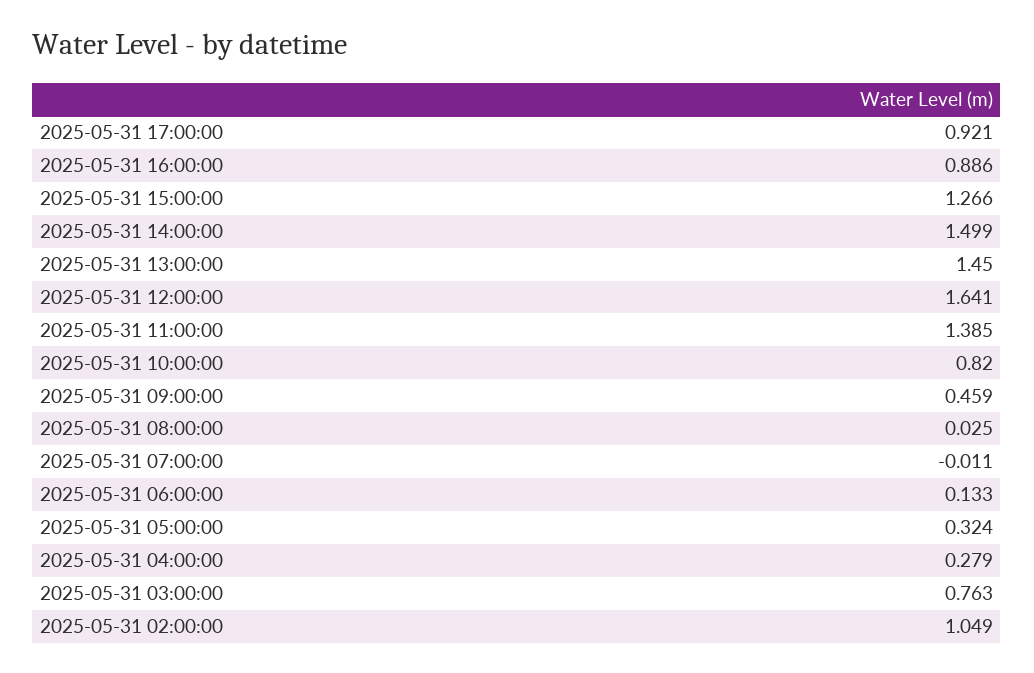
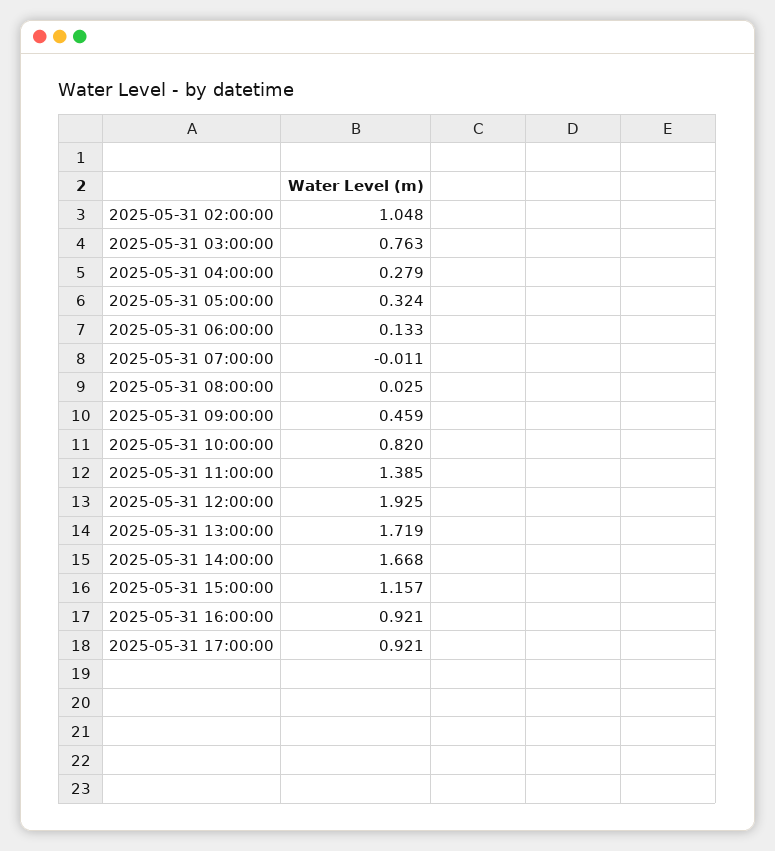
  {
    "2025-05-31 17:00:00": 0.921,
-   "2025-05-31 16:00:00": 0.886,
+   "2025-05-31 16:00:00": 0.921,
-   "2025-05-31 15:00:00": 1.266,
+   "2025-05-31 15:00:00": 1.157,
-   "2025-05-31 14:00:00": 1.499,
+   "2025-05-31 14:00:00": 1.668,
-   "2025-05-31 13:00:00": 1.45,
+   "2025-05-31 13:00:00": 1.719,
-   "2025-05-31 12:00:00": 1.641,
+   "2025-05-31 12:00:00": 1.925,
    "2025-05-31 11:00:00": 1.385,
    "2025-05-31 10:00:00": 0.82,
    "2025-05-31 09:00:00": 0.459,
    "2025-05-31 08:00:00": 0.025,
    "2025-05-31 07:00:00": -0.011,
    "2025-05-31 06:00:00": 0.133,
    "2025-05-31 05:00:00": 0.324,
    "2025-05-31 04:00:00": 0.279,
    "2025-05-31 03:00:00": 0.763,
-   "2025-05-31 02:00:00": 1.049
+   "2025-05-31 02:00:00": 1.048
  }

